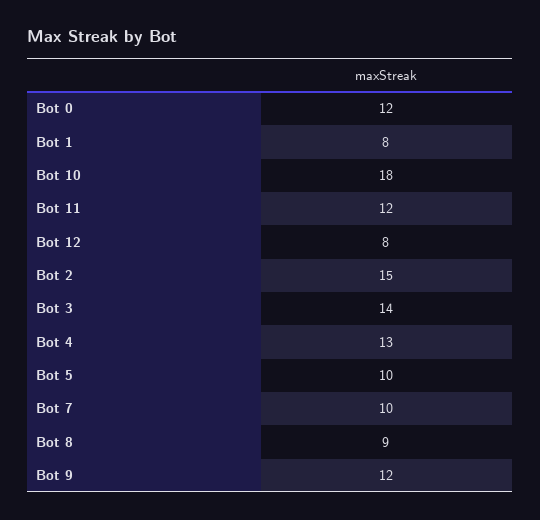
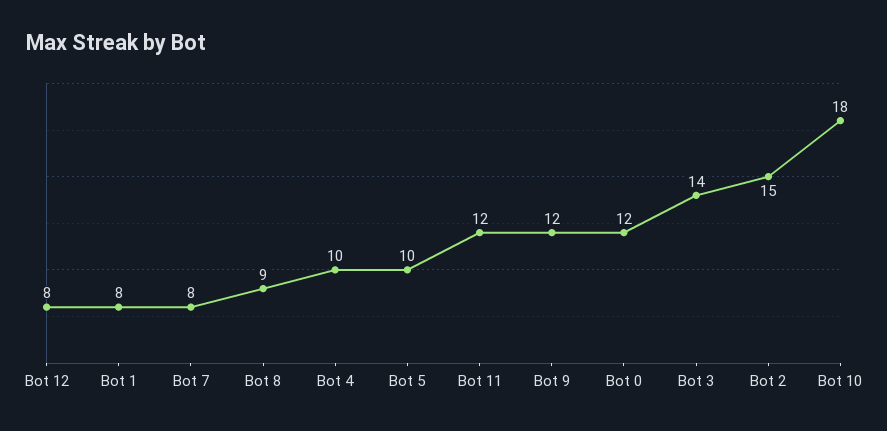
  {
    "Bot 0": 12,
    "Bot 1": 8,
    "Bot 10": 18,
    "Bot 11": 12,
    "Bot 12": 8,
    "Bot 2": 15,
    "Bot 3": 14,
-   "Bot 4": 13,
+   "Bot 4": 10,
    "Bot 5": 10,
-   "Bot 7": 10,
+   "Bot 7": 8,
    "Bot 8": 9,
    "Bot 9": 12
  }

